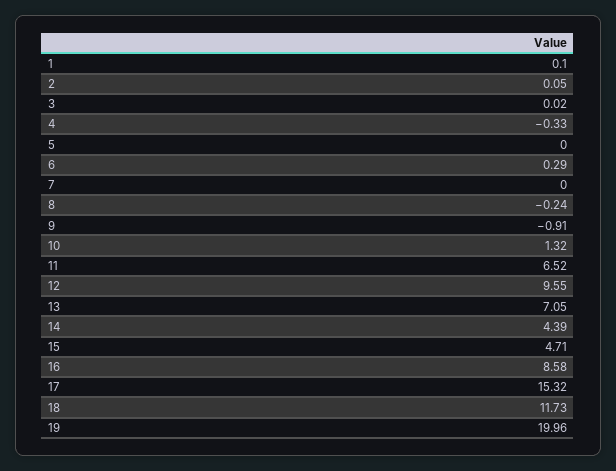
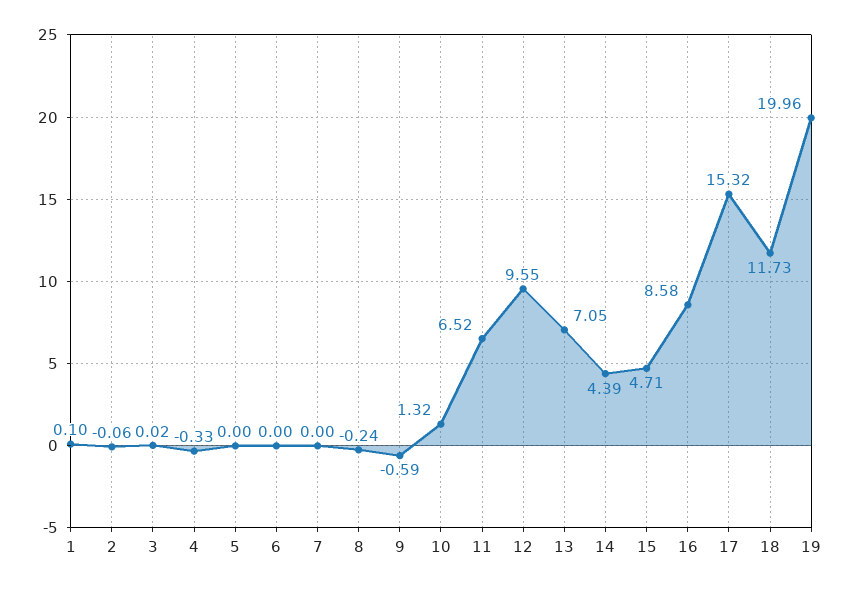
  {
    "1": 0.1,
-   "2": 0.05,
+   "2": -0.06,
    "3": 0.02,
    "4": -0.33,
    "5": 0,
-   "6": 0.29,
+   "6": 0,
    "7": 0,
    "8": -0.24,
-   "9": -0.91,
+   "9": -0.59,
    "10": 1.32,
    "11": 6.52,
    "12": 9.55,
    "13": 7.05,
    "14": 4.39,
    "15": 4.71,
    "16": 8.58,
    "17": 15.32,
    "18": 11.73,
    "19": 19.96
  }

